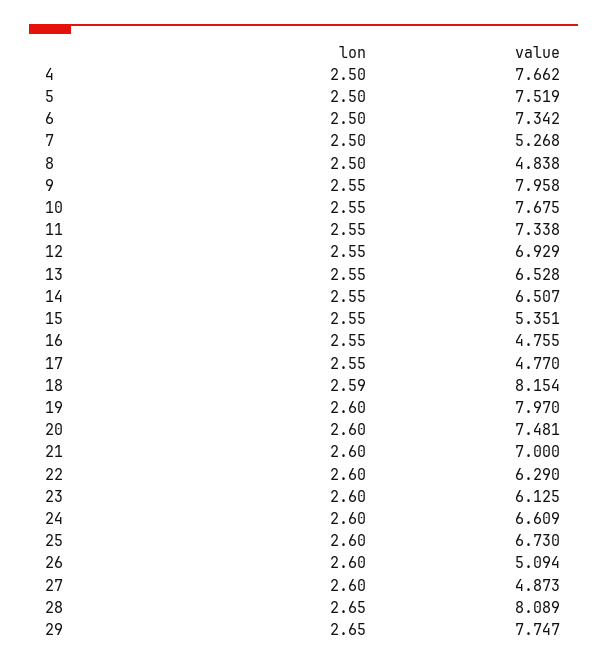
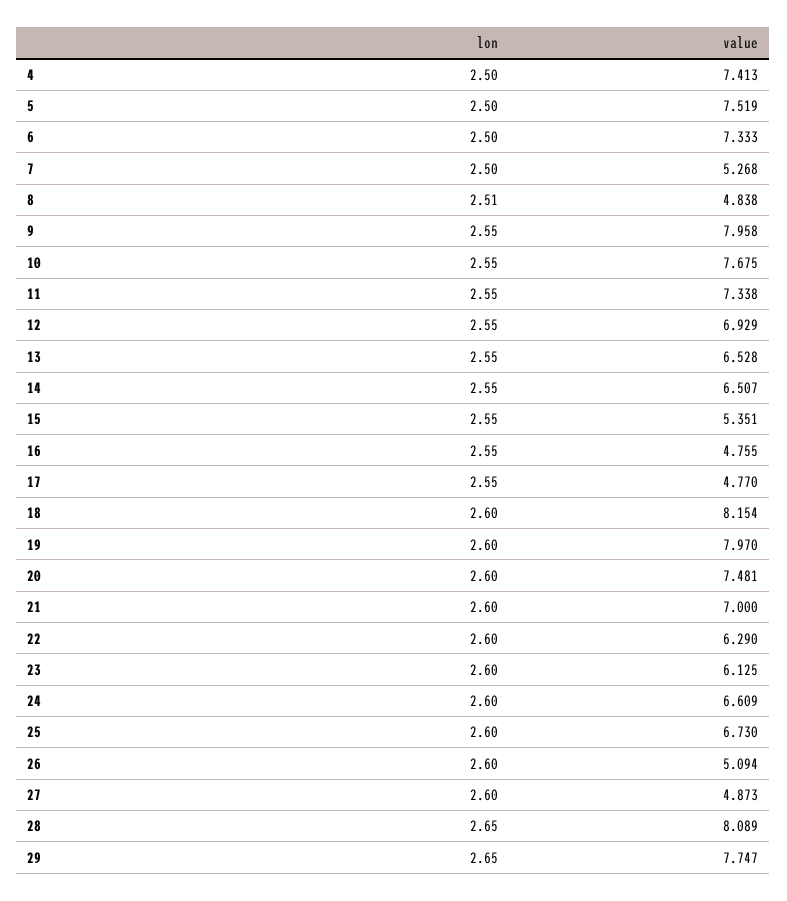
  {
    "lon": {
      "4": 2.5,
      "5": 2.5,
      "6": 2.5,
      "7": 2.5,
-     "8": 2.5,
+     "8": 2.51,
      "9": 2.55,
      "10": 2.55,
      "11": 2.55,
      "12": 2.55,
      "13": 2.55,
      "14": 2.55,
      "15": 2.55,
      "16": 2.55,
      "17": 2.55,
-     "18": 2.59,
+     "18": 2.6,
      "19": 2.6,
      "20": 2.6,
      "21": 2.6,
      "22": 2.6,
      "23": 2.6,
      "24": 2.6,
      "25": 2.6,
      "26": 2.6,
      "27": 2.6,
      "28": 2.65,
      "29": 2.65
    },
    "value": {
-     "4": 7.662,
+     "4": 7.413,
      "5": 7.519,
-     "6": 7.342,
+     "6": 7.333,
      "7": 5.268,
      "8": 4.838,
      "9": 7.958,
      "10": 7.675,
      "11": 7.338,
      "12": 6.929,
      "13": 6.528,
      "14": 6.507,
      "15": 5.351,
      "16": 4.755,
      "17": 4.77,
      "18": 8.154,
      "19": 7.97,
      "20": 7.481,
      "21": 7,
      "22": 6.29,
      "23": 6.125,
      "24": 6.609,
      "25": 6.73,
      "26": 5.094,
      "27": 4.873,
      "28": 8.089,
      "29": 7.747
    }
  }

